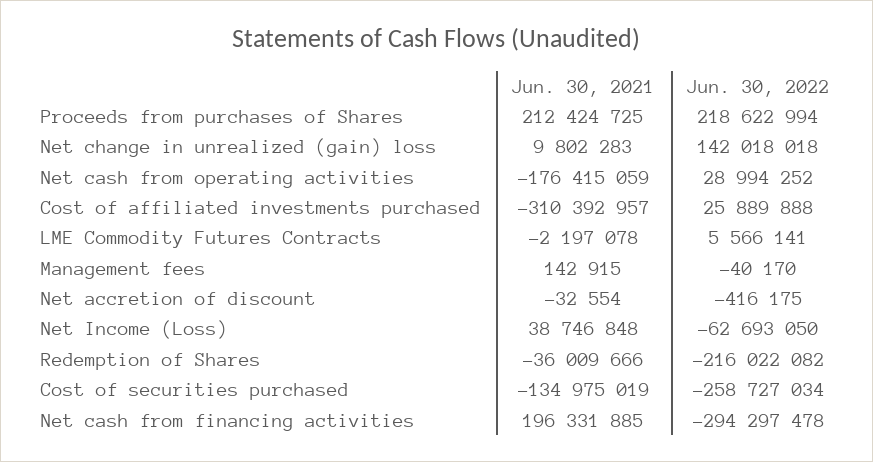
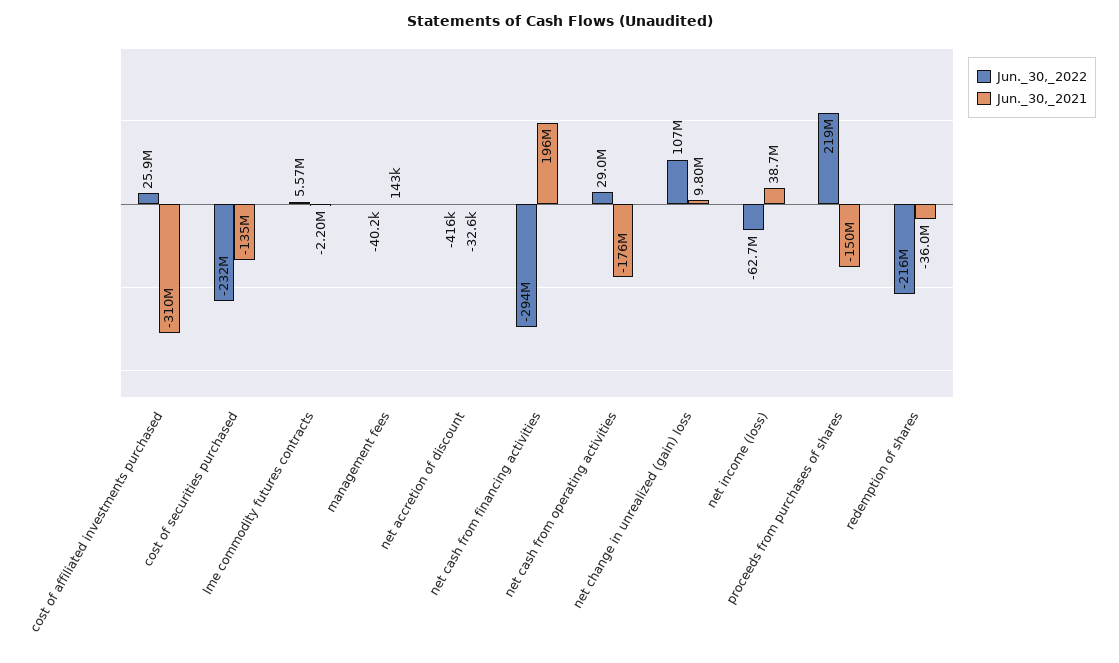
  {
    "Jun. 30, 2021": {
-     "Proceeds from purchases of Shares": 212424725,
+     "Proceeds from purchases of Shares": -150000000,
      "Net change in unrealized (gain) loss": 9802283,
      "Net cash from operating activities": -176415059,
      "Cost of affiliated investments purchased": -310392957,
      "LME Commodity Futures Contracts": -2197078,
      "Management fees": 142915,
      "Net accretion of discount": -32554,
      "Net Income (Loss)": 38746848,
      "Redemption of Shares": -36009666,
      "Cost of securities purchased": -134975019,
      "Net cash from financing activities": 196331885
    },
    "Jun. 30, 2022": {
      "Proceeds from purchases of Shares": 218622994,
-     "Net change in unrealized (gain) loss": 142018018,
+     "Net change in unrealized (gain) loss": 107000000,
      "Net cash from operating activities": 28994252,
      "Cost of affiliated investments purchased": 25889888,
      "LME Commodity Futures Contracts": 5566141,
      "Management fees": -40170,
      "Net accretion of discount": -416175,
      "Net Income (Loss)": -62693050,
      "Redemption of Shares": -216022082,
-     "Cost of securities purchased": -258727034,
+     "Cost of securities purchased": -232000000,
      "Net cash from financing activities": -294297478
    }
  }

